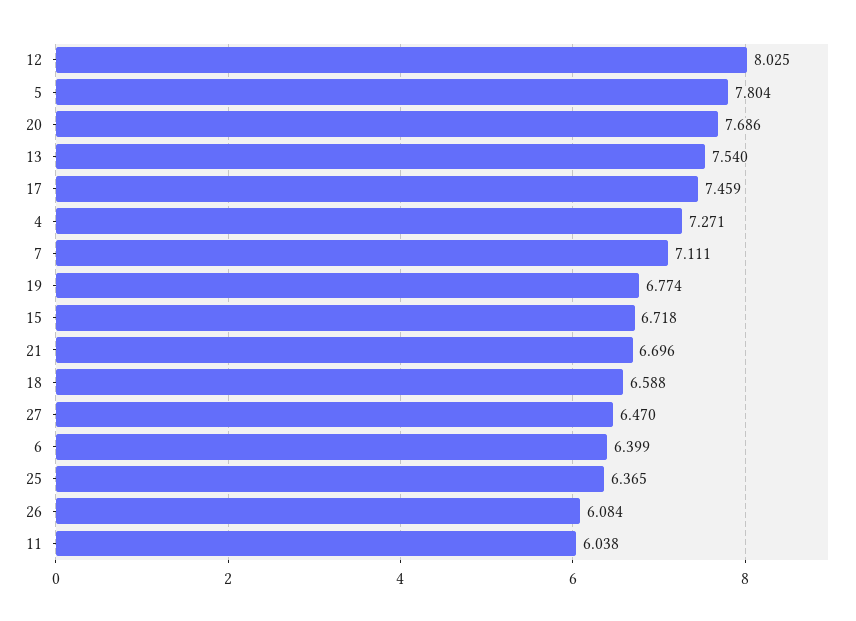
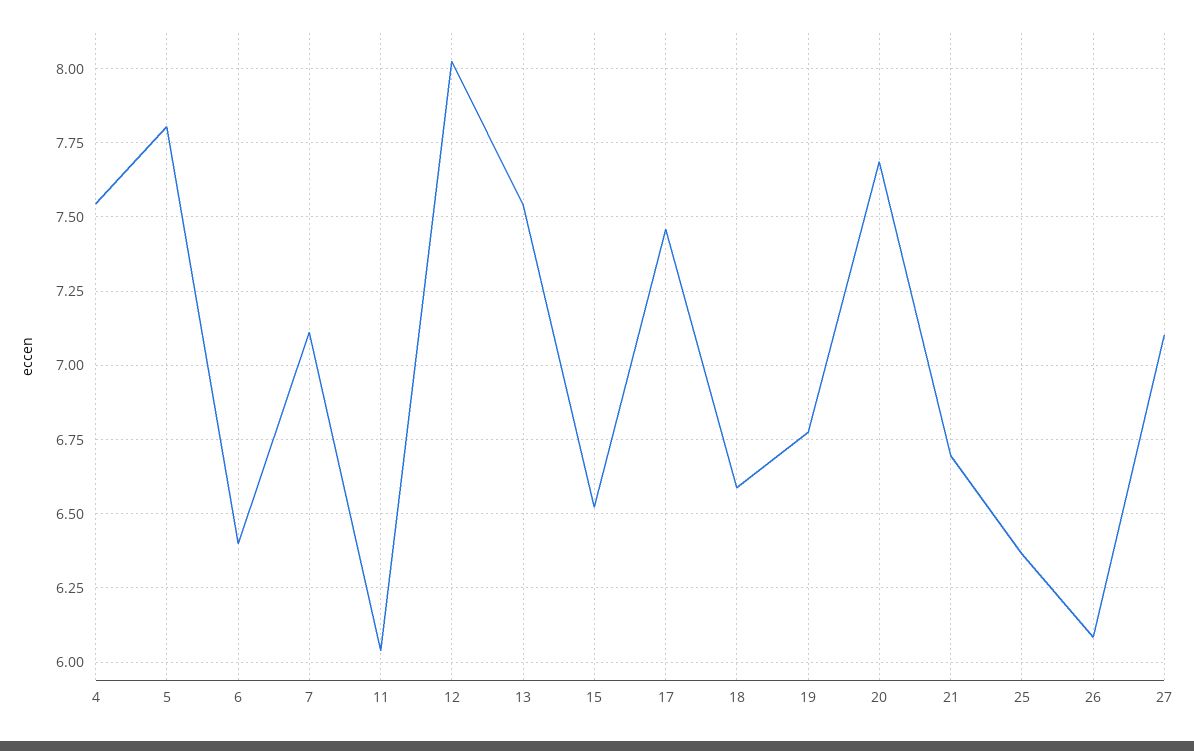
  {
    "12": 8.025,
    "5": 7.804,
    "20": 7.686,
    "13": 7.54,
    "17": 7.459,
-   "4": 7.271,
+   "4": 7.55,
    "7": 7.111,
    "19": 6.774,
-   "15": 6.718,
+   "15": 6.525,
    "21": 6.696,
    "18": 6.588,
-   "27": 6.47,
+   "27": 7.1,
    "6": 6.399,
    "25": 6.365,
    "26": 6.084,
    "11": 6.038
  }

